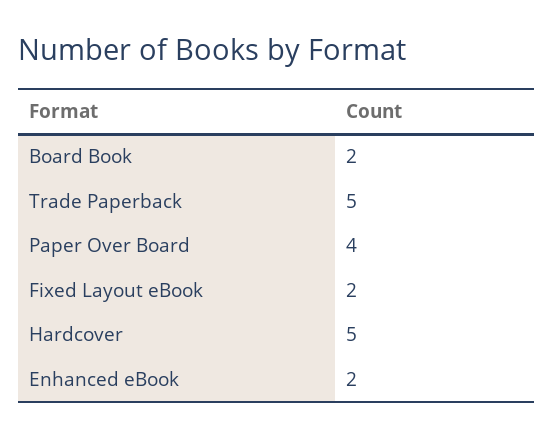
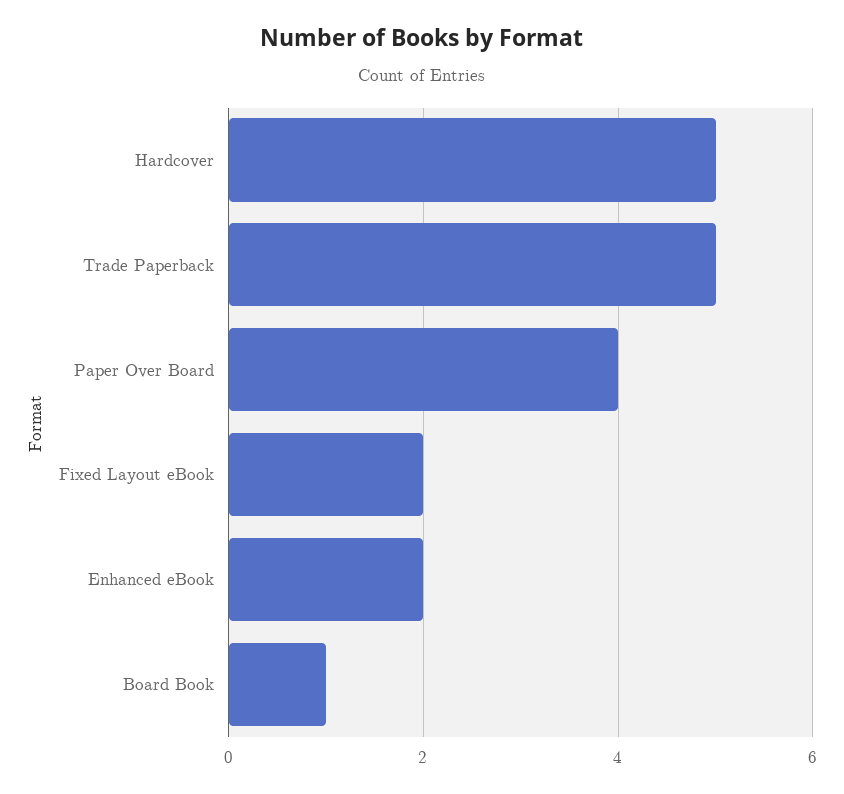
  {
-   "Board Book": 2,
+   "Board Book": 1,
    "Trade Paperback": 5,
    "Paper Over Board": 4,
    "Fixed Layout eBook": 2,
    "Hardcover": 5,
    "Enhanced eBook": 2
  }

